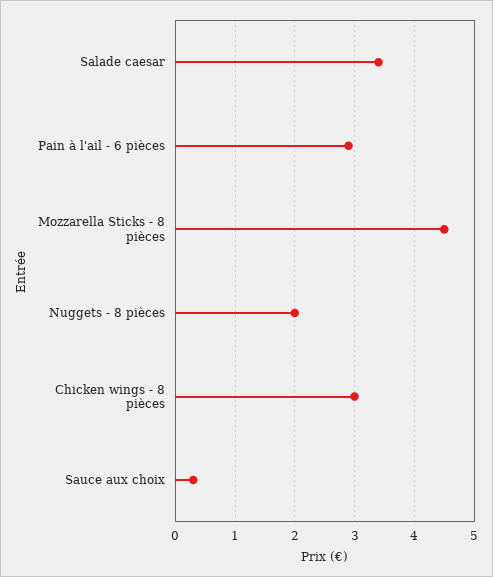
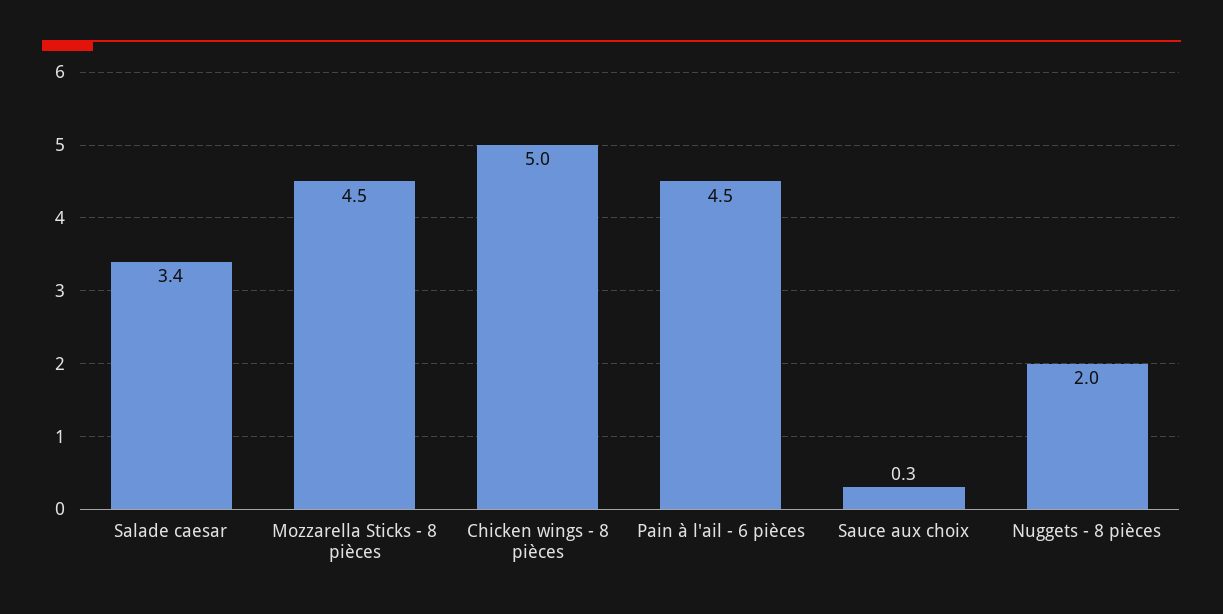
  {
    "Salade caesar": 3.4,
-   "Pain à l'ail - 6 pièces": 3,
+   "Pain à l'ail - 6 pièces": 4.5,
    "Mozzarella Sticks - 8 pièces": 4.5,
    "Nuggets - 8 pièces": 2,
-   "Chicken wings - 8 pièces": 3,
+   "Chicken wings - 8 pièces": 5,
    "Sauce aux choix": 0.3
  }

